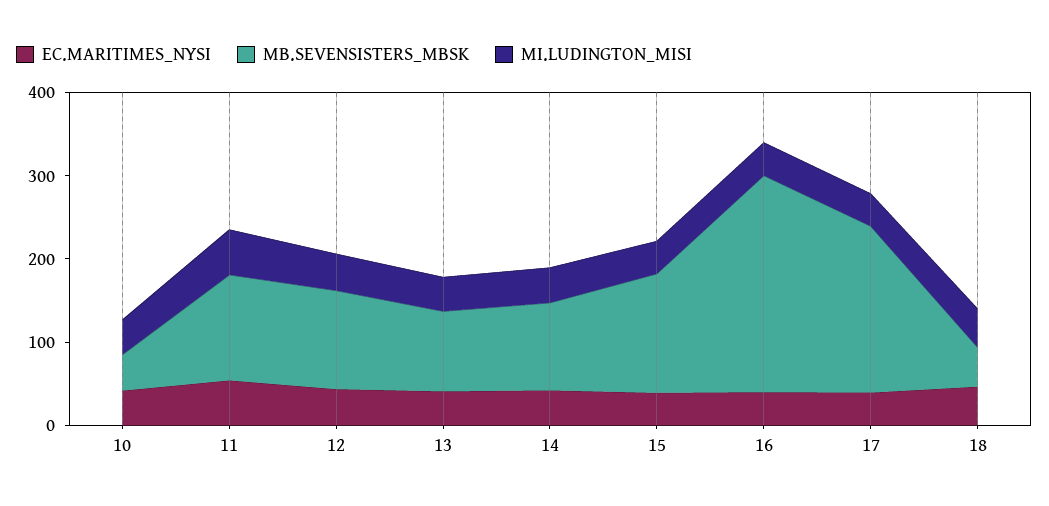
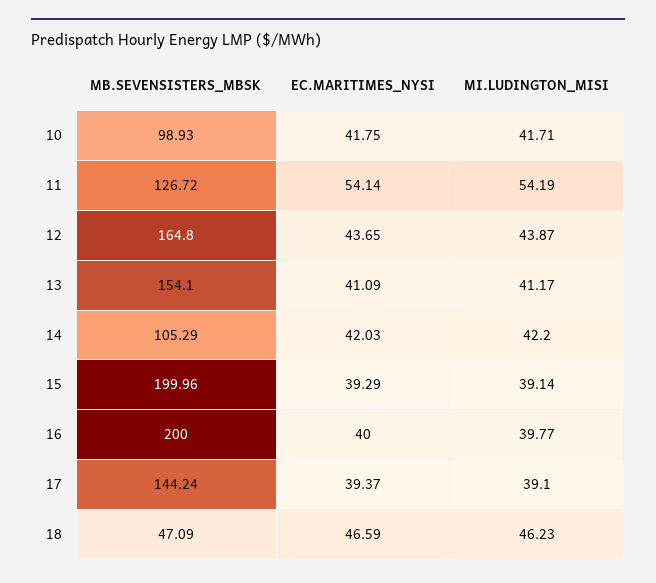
  {
    "EC.MARITIMES_NYSI": {
      "10": 41.75,
      "11": 54.14,
      "12": 43.65,
      "13": 41.09,
      "14": 42.03,
      "15": 39.29,
      "16": 40,
      "17": 39.37,
      "18": 46.59
    },
    "MB.SEVENSISTERS_MBSK": {
-     "10": 40,
+     "10": 98.93,
      "11": 126.72,
-     "12": 120,
+     "12": 164.8,
-     "13": 100,
+     "13": 154.1,
      "14": 105.29,
-     "15": 140,
+     "15": 199.96,
-     "16": 260,
+     "16": 200,
-     "17": 200,
+     "17": 144.24,
      "18": 47.09
    },
    "MI.LUDINGTON_MISI": {
      "10": 41.71,
      "11": 54.19,
      "12": 43.87,
      "13": 41.17,
      "14": 42.2,
      "15": 39.14,
      "16": 39.77,
      "17": 39.1,
      "18": 46.23
    }
  }

